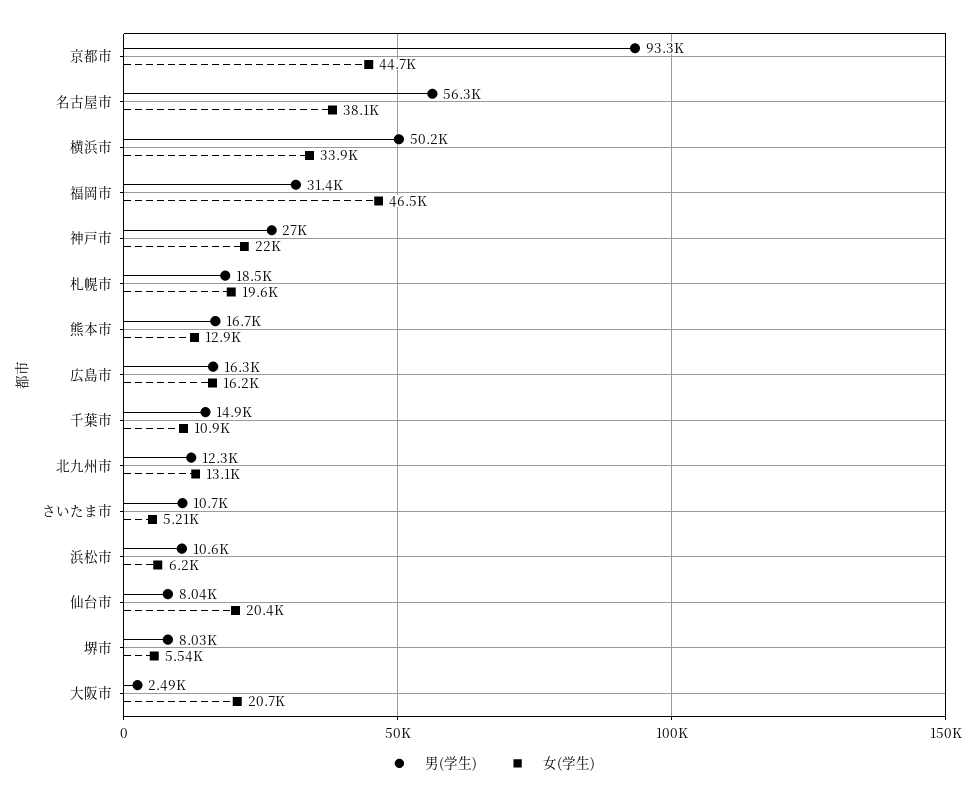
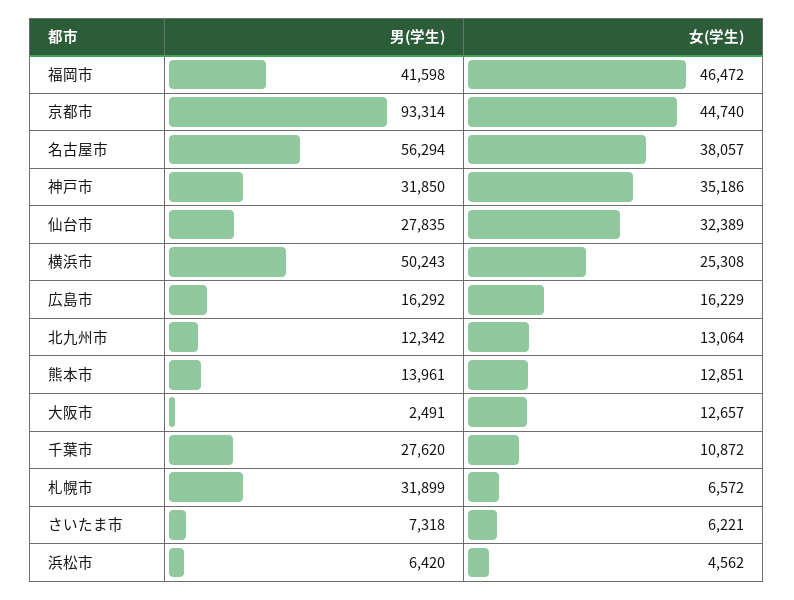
  {
    "男(学生)": {
      "京都市": 93314,
      "名古屋市": 56294,
      "横浜市": 50243,
-     "福岡市": 31400,
+     "福岡市": 41598,
-     "神戸市": 27000,
+     "神戸市": 31850,
-     "札幌市": 18500,
+     "札幌市": 31899,
-     "熊本市": 16700,
+     "熊本市": 13961,
      "広島市": 16292,
-     "千葉市": 14900,
+     "千葉市": 27620,
      "北九州市": 12342,
-     "さいたま市": 10700,
+     "さいたま市": 7318,
-     "浜松市": 10600,
+     "浜松市": 6420,
-     "仙台市": 8040,
+     "仙台市": 27835,
-     "堺市": 8030,
      "大阪市": 2491
    },
    "女(学生)": {
      "京都市": 44740,
      "名古屋市": 38057,
-     "横浜市": 33900,
+     "横浜市": 25308,
      "福岡市": 46472,
-     "神戸市": 22000,
+     "神戸市": 35186,
-     "札幌市": 19600,
+     "札幌市": 6572,
      "熊本市": 12851,
      "広島市": 16229,
      "千葉市": 10872,
      "北九州市": 13064,
-     "さいたま市": 5210,
+     "さいたま市": 6221,
-     "浜松市": 6200,
+     "浜松市": 4562,
-     "仙台市": 20400,
+     "仙台市": 32389,
-     "堺市": 5540,
-     "大阪市": 20700
+     "大阪市": 12657
    }
  }

